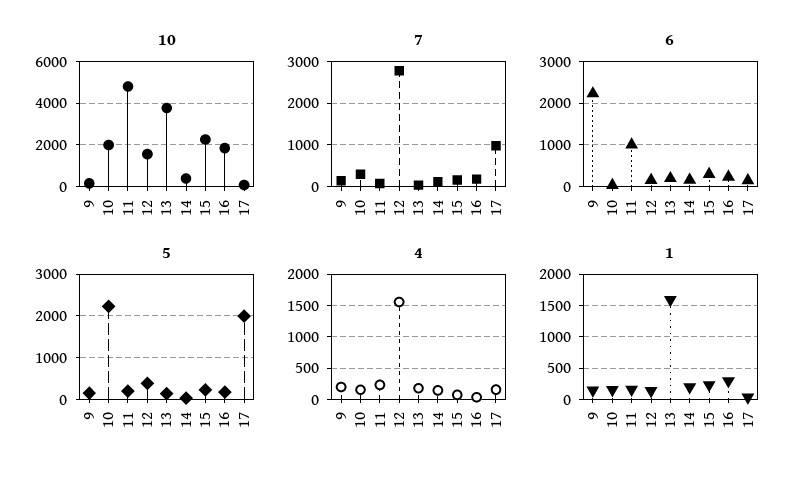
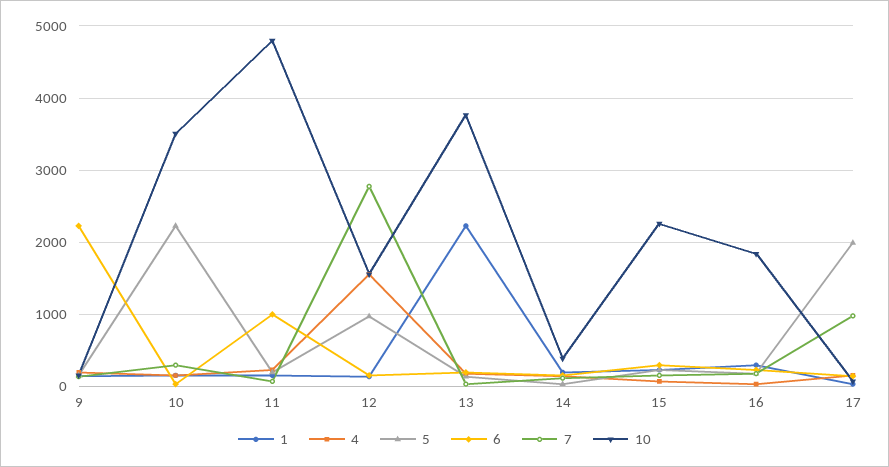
  {
    "10": {
      "9": 200,
-     "10": 2000,
+     "10": 3500,
      "11": 4800,
      "12": 1600,
      "13": 3800,
      "14": 400,
      "15": 2300,
      "16": 1800,
      "17": 100
    },
    "7": {
      "9": 100,
      "10": 300,
      "11": 100,
      "12": 2800,
      "13": 0,
      "14": 100,
      "15": 200,
      "16": 200,
      "17": 1000
    },
    "6": {
      "9": 2200,
      "10": 0,
      "11": 1000,
      "12": 200,
      "13": 200,
      "14": 200,
      "15": 300,
      "16": 200,
      "17": 100
    },
    "5": {
      "9": 200,
      "10": 2200,
      "11": 200,
-     "12": 400,
+     "12": 1000,
      "13": 100,
      "14": 0,
      "15": 200,
      "16": 200,
      "17": 2000
    },
    "4": {
      "9": 200,
      "10": 200,
      "11": 200,
      "12": 1600,
      "13": 200,
      "14": 100,
      "15": 100,
      "16": 0,
      "17": 200
    },
    "1": {
      "9": 100,
      "10": 200,
      "11": 200,
      "12": 100,
-     "13": 1600,
+     "13": 2200,
      "14": 200,
      "15": 200,
      "16": 300,
      "17": 0
    }
  }

